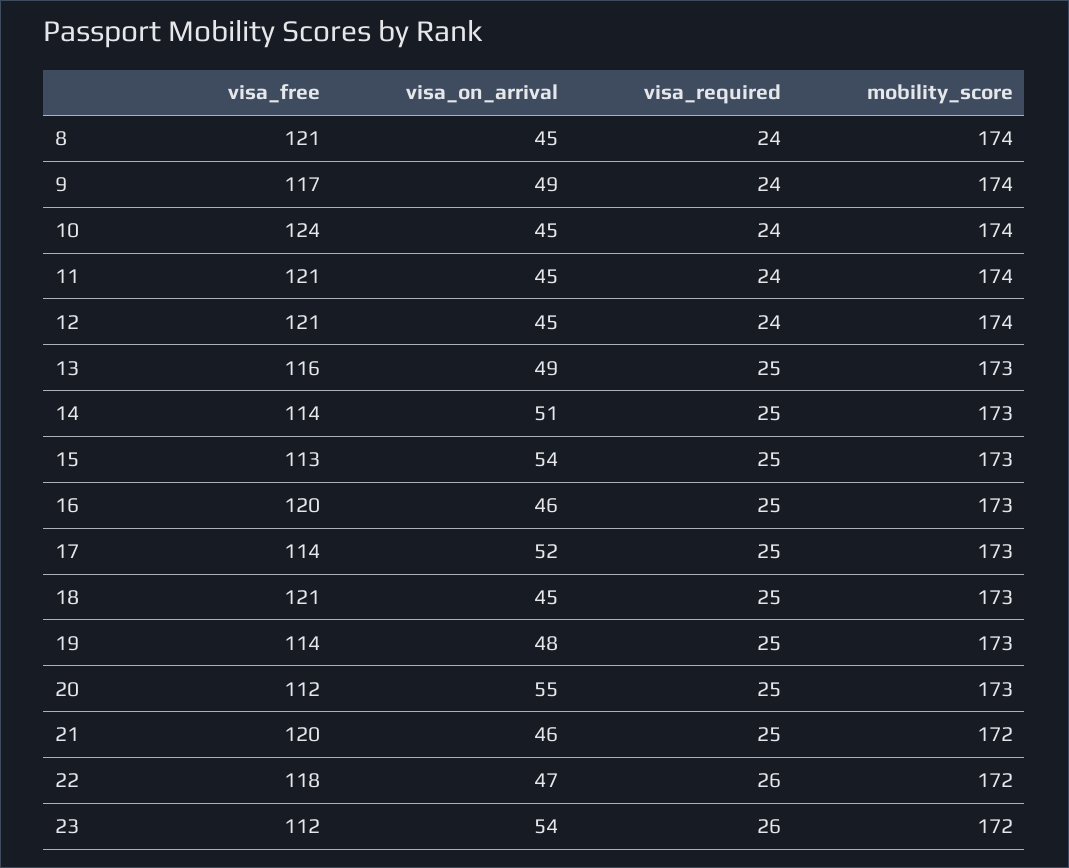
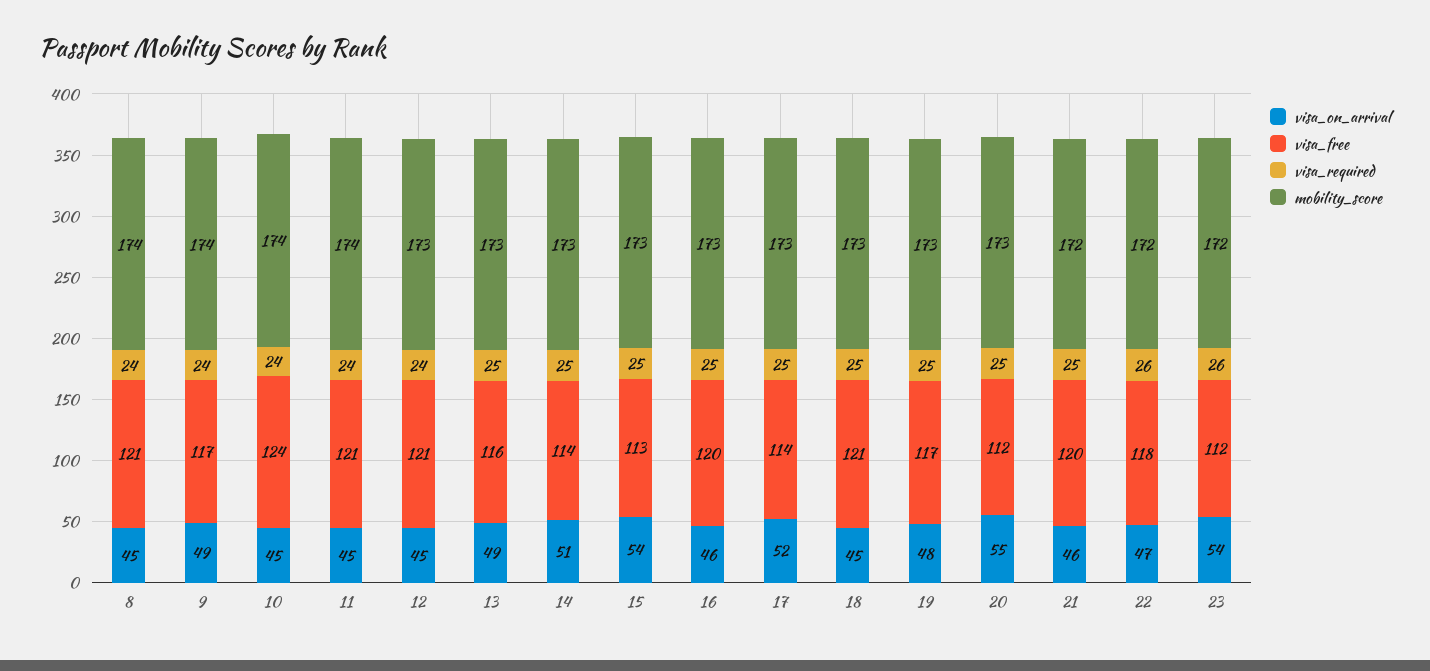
  {
    "visa_free": {
      "8": 121,
      "9": 117,
      "10": 124,
      "11": 121,
      "12": 121,
      "13": 116,
      "14": 114,
      "15": 113,
      "16": 120,
      "17": 114,
      "18": 121,
-     "19": 114,
+     "19": 117,
      "20": 112,
      "21": 120,
      "22": 118,
      "23": 112
    },
    "visa_on_arrival": {
      "8": 45,
      "9": 49,
      "10": 45,
      "11": 45,
      "12": 45,
      "13": 49,
      "14": 51,
      "15": 54,
      "16": 46,
      "17": 52,
      "18": 45,
      "19": 48,
      "20": 55,
      "21": 46,
      "22": 47,
      "23": 54
    },
    "visa_required": {
      "8": 24,
      "9": 24,
      "10": 24,
      "11": 24,
      "12": 24,
      "13": 25,
      "14": 25,
      "15": 25,
      "16": 25,
      "17": 25,
      "18": 25,
      "19": 25,
      "20": 25,
      "21": 25,
      "22": 26,
      "23": 26
    },
    "mobility_score": {
      "8": 174,
      "9": 174,
      "10": 174,
      "11": 174,
-     "12": 174,
+     "12": 173,
      "13": 173,
      "14": 173,
      "15": 173,
      "16": 173,
      "17": 173,
      "18": 173,
      "19": 173,
      "20": 173,
      "21": 172,
      "22": 172,
      "23": 172
    }
  }

